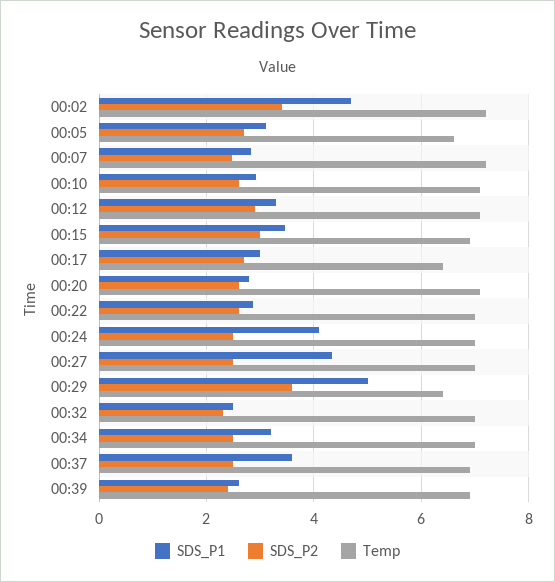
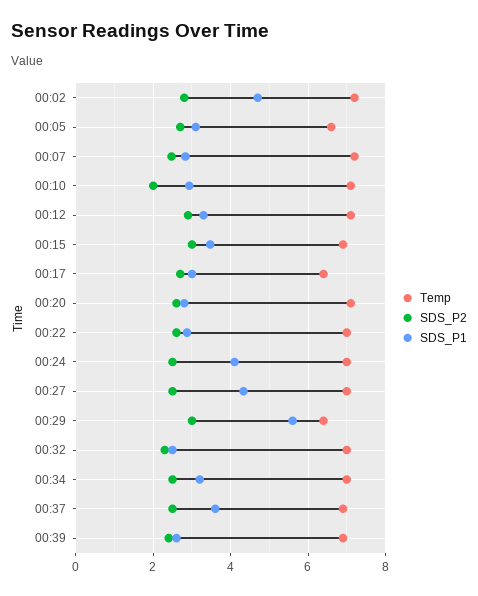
  {
    "SDS_P1": {
      "00:02": 4.8,
      "00:05": 3.2,
      "00:07": 2.8,
      "00:10": 3,
      "00:12": 3.4,
      "00:15": 3.4,
      "00:17": 3,
      "00:20": 2.8,
      "00:22": 2.8,
      "00:24": 4.2,
      "00:27": 4.4,
-     "00:29": 5,
+     "00:29": 5.6,
      "00:32": 2.6,
      "00:34": 3.2,
      "00:37": 3.6,
      "00:39": 2.6
    },
    "SDS_P2": {
-     "00:02": 3.4,
+     "00:02": 2.8,
      "00:05": 2.8,
      "00:07": 2.4,
-     "00:10": 2.6,
+     "00:10": 2,
      "00:12": 3,
      "00:15": 3,
      "00:17": 2.8,
      "00:20": 2.6,
      "00:22": 2.6,
      "00:24": 2.6,
      "00:27": 2.6,
-     "00:29": 3.6,
+     "00:29": 3,
      "00:32": 2.4,
      "00:34": 2.6,
      "00:37": 2.6,
      "00:39": 2.4
    },
    "Temp": {
      "00:02": 7.2,
      "00:05": 6.6,
      "00:07": 7.2,
      "00:10": 7.2,
      "00:12": 7.2,
      "00:15": 7,
      "00:17": 6.4,
      "00:20": 7.2,
      "00:22": 7,
      "00:24": 7,
      "00:27": 7,
      "00:29": 6.4,
      "00:32": 7,
      "00:34": 7,
      "00:37": 7,
      "00:39": 7
    }
  }

